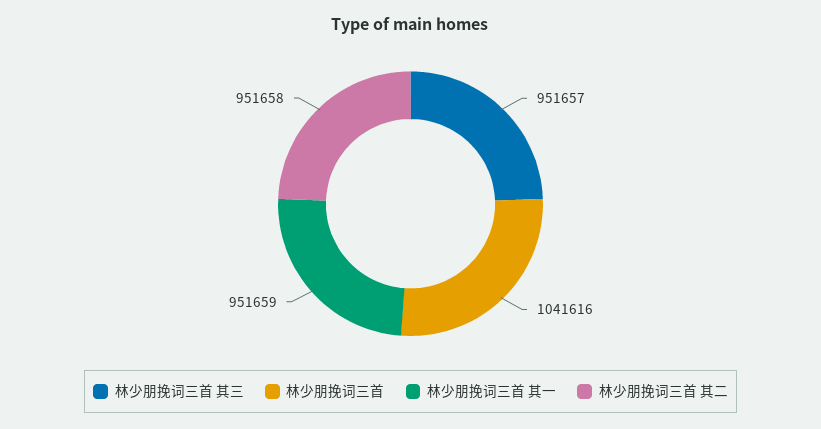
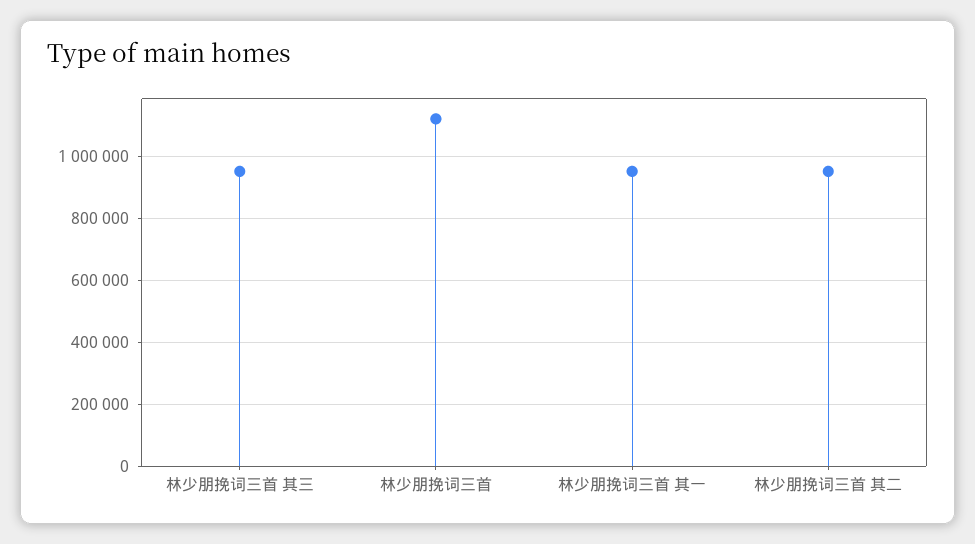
  {
    "林少朋挽词三首 其三": 951657,
-   "林少朋挽词三首": 1041616,
+   "林少朋挽词三首": 1120000,
    "林少朋挽词三首 其一": 951659,
    "林少朋挽词三首 其二": 951658
  }

